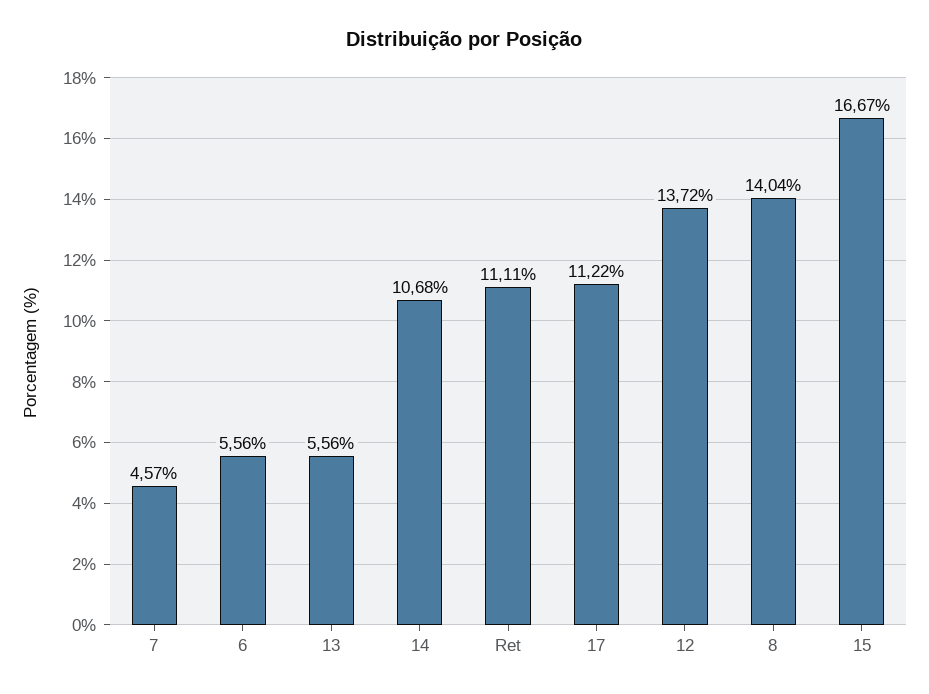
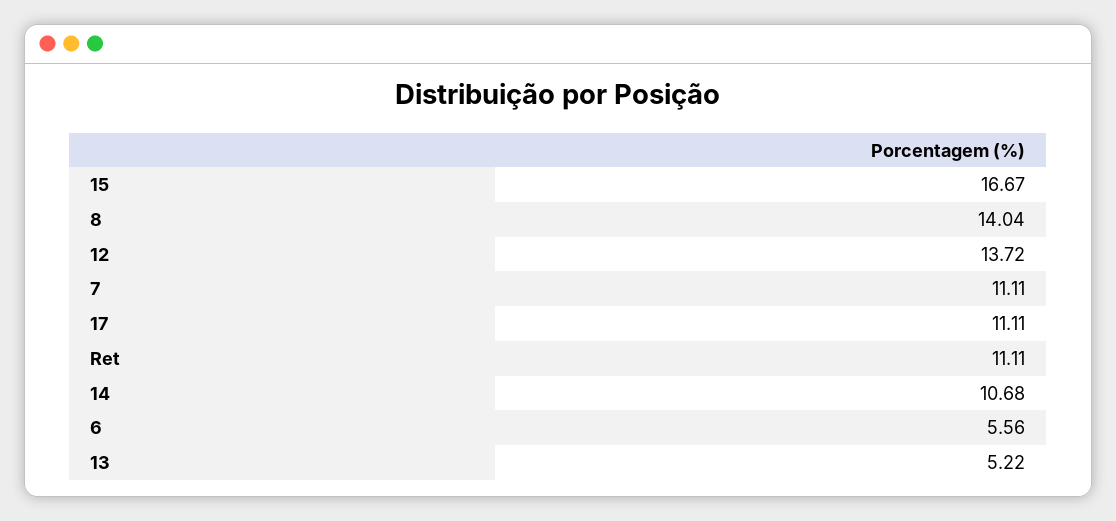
  {
-   "7": 4.57,
+   "7": 11.11,
    "6": 5.56,
-   "13": 5.56,
+   "13": 5.22,
    "14": 10.68,
    "Ret": 11.11,
-   "17": 11.22,
+   "17": 11.11,
    "12": 13.72,
    "8": 14.04,
    "15": 16.67
  }

